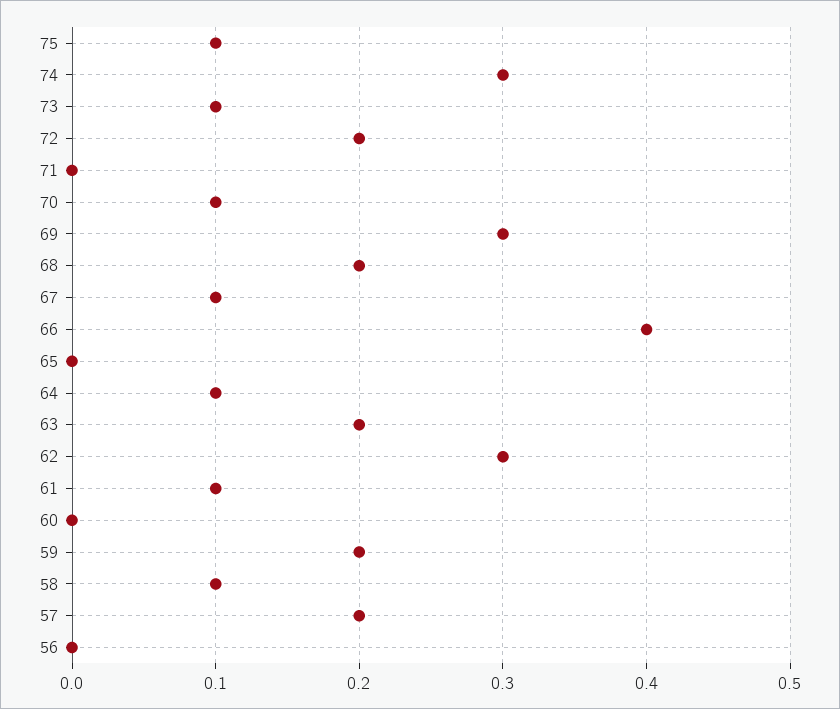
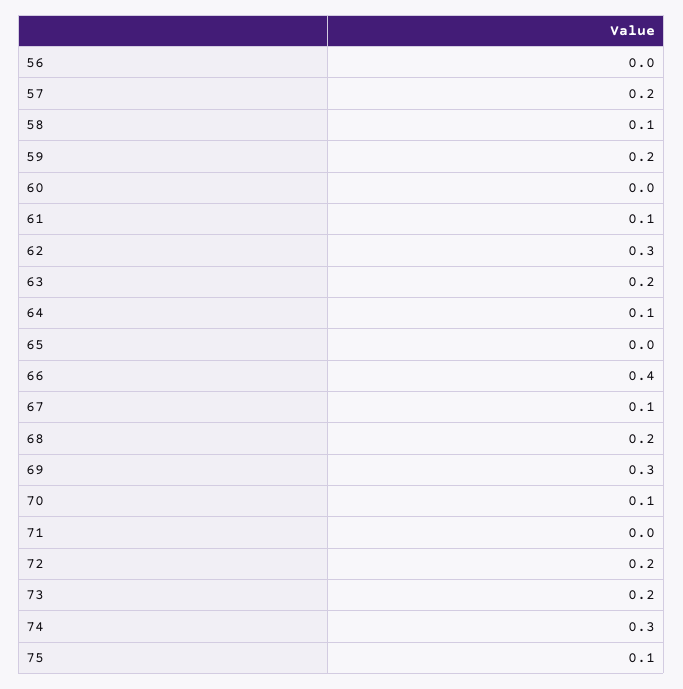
  {
    "75": 0.1,
    "74": 0.3,
-   "73": 0.1,
+   "73": 0.2,
    "72": 0.2,
    "71": 0,
    "70": 0.1,
    "69": 0.3,
    "68": 0.2,
    "67": 0.1,
    "66": 0.4,
    "65": 0,
    "64": 0.1,
    "63": 0.2,
    "62": 0.3,
    "61": 0.1,
    "60": 0,
    "59": 0.2,
    "58": 0.1,
    "57": 0.2,
    "56": 0
  }

